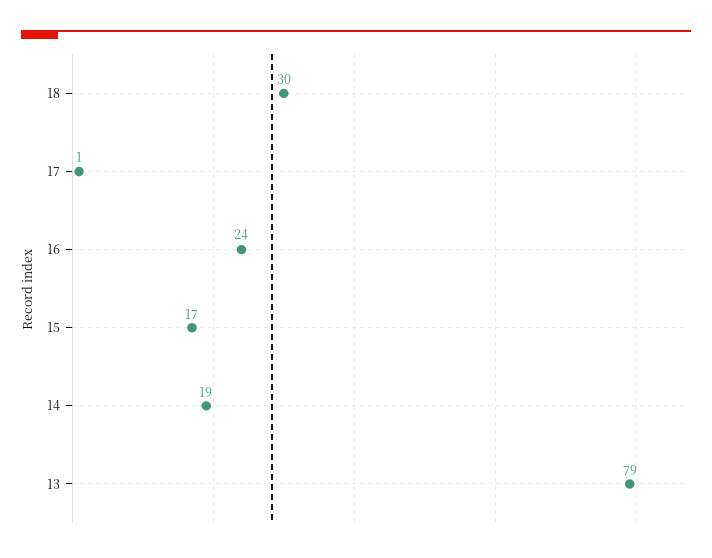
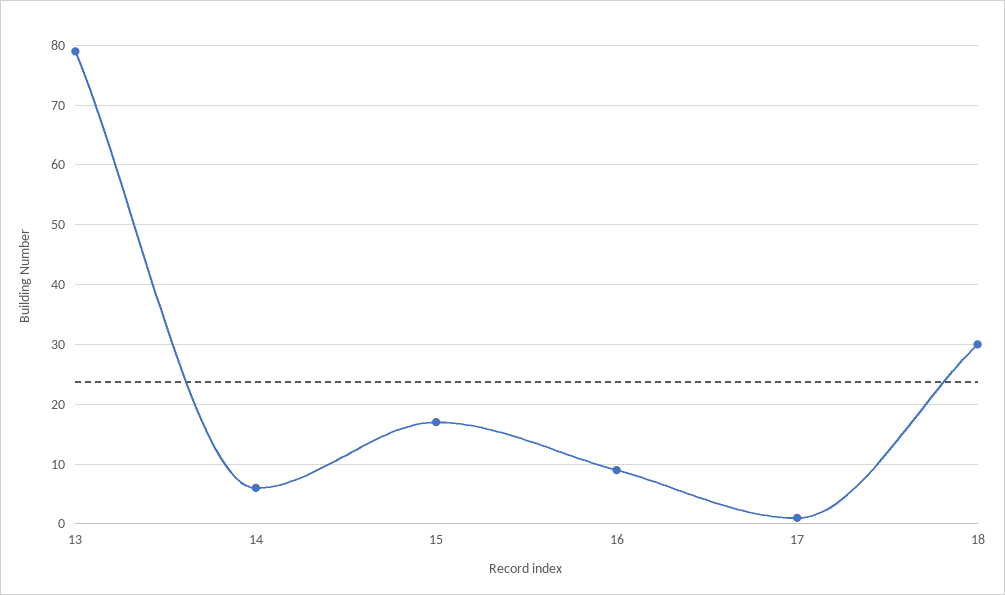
  {
    "18": 30,
    "17": 1,
-   "16": 24,
+   "16": 10,
    "15": 17,
-   "14": 19,
+   "14": 5,
    "13": 79
  }

